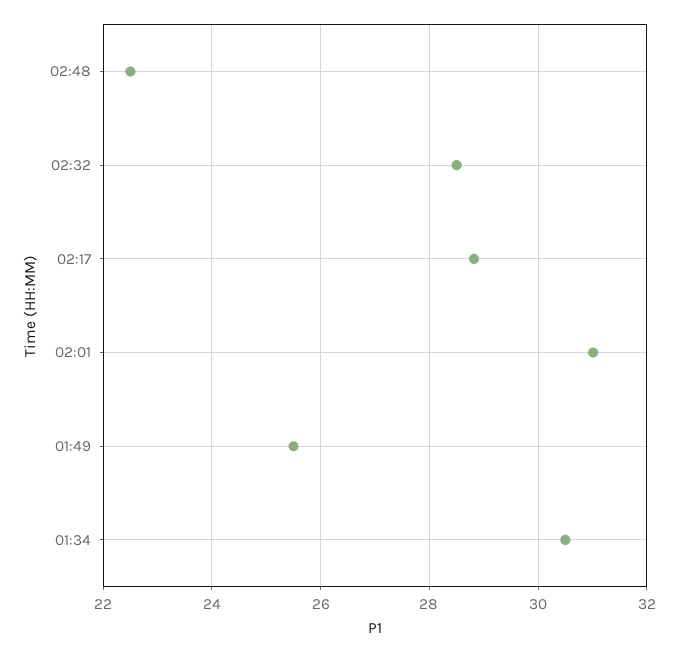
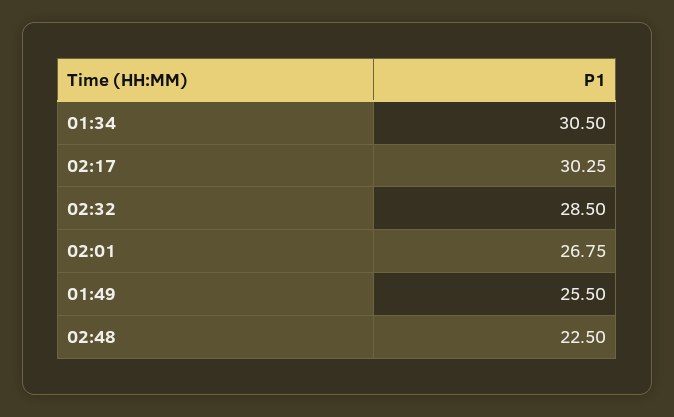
  {
    "02:48": 22.5,
    "02:32": 28.5,
-   "02:17": 28.8,
+   "02:17": 30.25,
-   "02:01": 31,
+   "02:01": 26.75,
    "01:49": 25.5,
    "01:34": 30.5
  }

